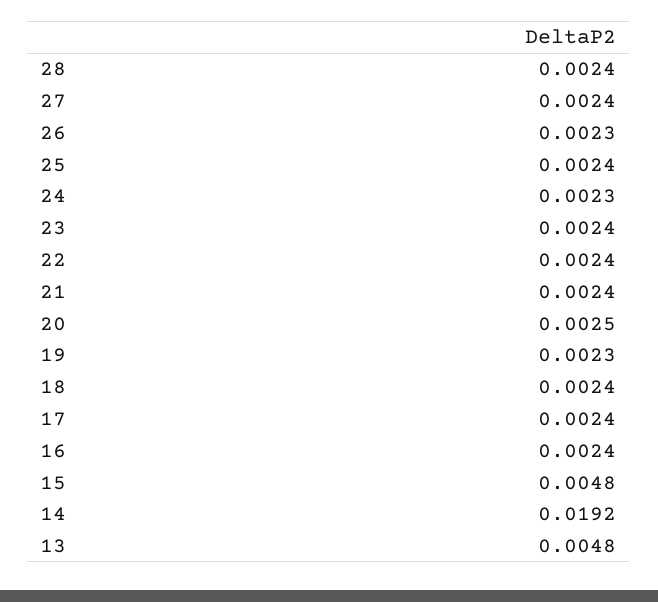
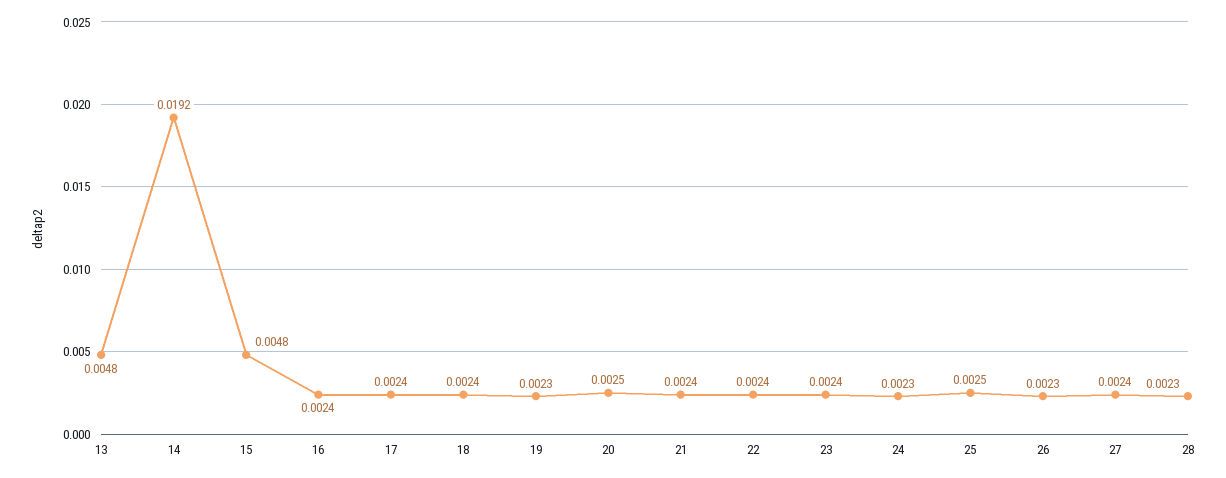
  {
-   "28": 0.0024,
+   "28": 0.0023,
    "27": 0.0024,
    "26": 0.0023,
-   "25": 0.0024,
+   "25": 0.0025,
    "24": 0.0023,
    "23": 0.0024,
    "22": 0.0024,
    "21": 0.0024,
    "20": 0.0025,
    "19": 0.0023,
    "18": 0.0024,
    "17": 0.0024,
    "16": 0.0024,
    "15": 0.0048,
    "14": 0.0192,
    "13": 0.0048
  }

